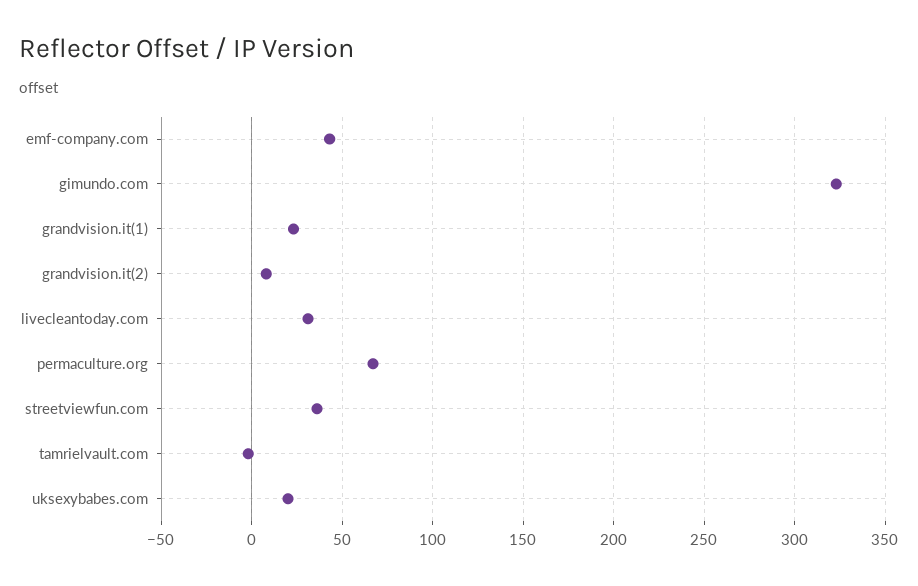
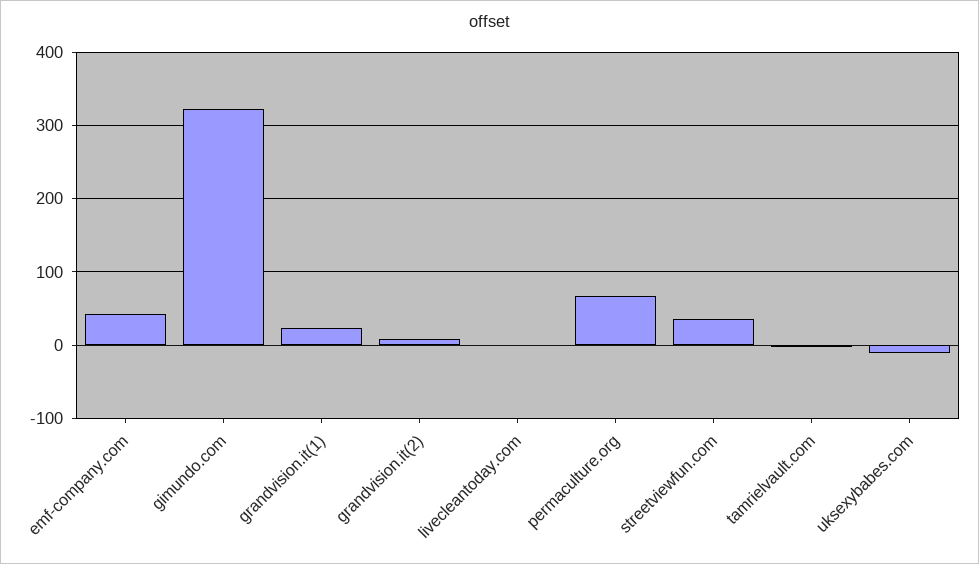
  {
    "emf-company.com": 45,
    "gimundo.com": 325,
    "grandvision.it(1)": 25,
    "grandvision.it(2)": 10,
-   "livecleantoday.com": 30,
+   "livecleantoday.com": 0,
    "permaculture.org": 65,
    "streetviewfun.com": 35,
    "tamrielvault.com": 0,
-   "uksexybabes.com": 20
+   "uksexybabes.com": -10
  }

